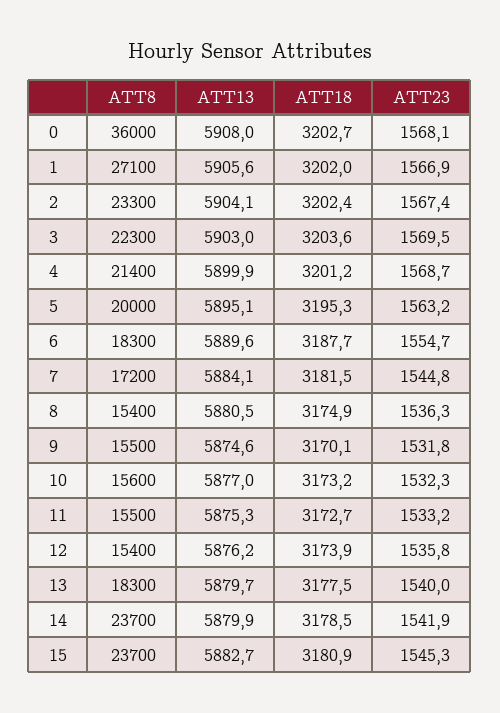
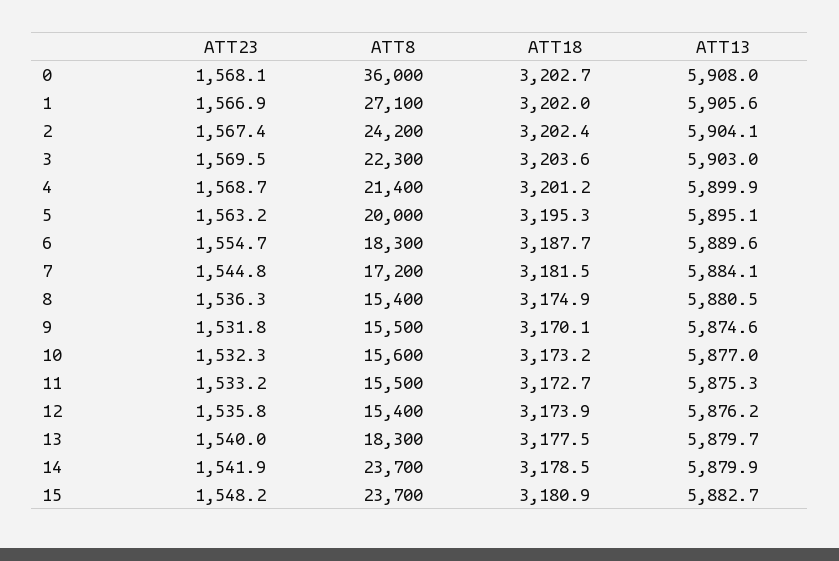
  {
    "ATT8": {
      "0": 36000,
      "1": 27100,
-     "2": 23300,
+     "2": 24200,
      "3": 22300,
      "4": 21400,
      "5": 20000,
      "6": 18300,
      "7": 17200,
      "8": 15400,
      "9": 15500,
      "10": 15600,
      "11": 15500,
      "12": 15400,
      "13": 18300,
      "14": 23700,
      "15": 23700
    },
    "ATT13": {
      "0": 5908,
      "1": 5905.6,
      "2": 5904.1,
      "3": 5903,
      "4": 5899.9,
      "5": 5895.1,
      "6": 5889.6,
      "7": 5884.1,
      "8": 5880.5,
      "9": 5874.6,
      "10": 5877,
      "11": 5875.3,
      "12": 5876.2,
      "13": 5879.7,
      "14": 5879.9,
      "15": 5882.7
    },
    "ATT18": {
      "0": 3202.7,
      "1": 3202,
      "2": 3202.4,
      "3": 3203.6,
      "4": 3201.2,
      "5": 3195.3,
      "6": 3187.7,
      "7": 3181.5,
      "8": 3174.9,
      "9": 3170.1,
      "10": 3173.2,
      "11": 3172.7,
      "12": 3173.9,
      "13": 3177.5,
      "14": 3178.5,
      "15": 3180.9
    },
    "ATT23": {
      "0": 1568.1,
      "1": 1566.9,
      "2": 1567.4,
      "3": 1569.5,
      "4": 1568.7,
      "5": 1563.2,
      "6": 1554.7,
      "7": 1544.8,
      "8": 1536.3,
      "9": 1531.8,
      "10": 1532.3,
      "11": 1533.2,
      "12": 1535.8,
      "13": 1540,
      "14": 1541.9,
-     "15": 1545.3
+     "15": 1548.2
    }
  }

